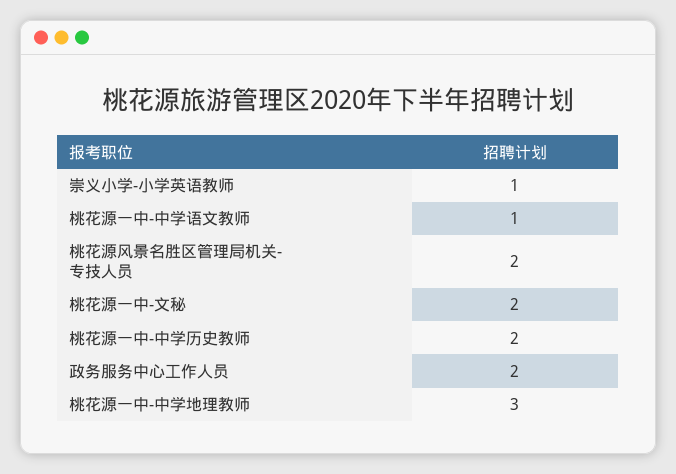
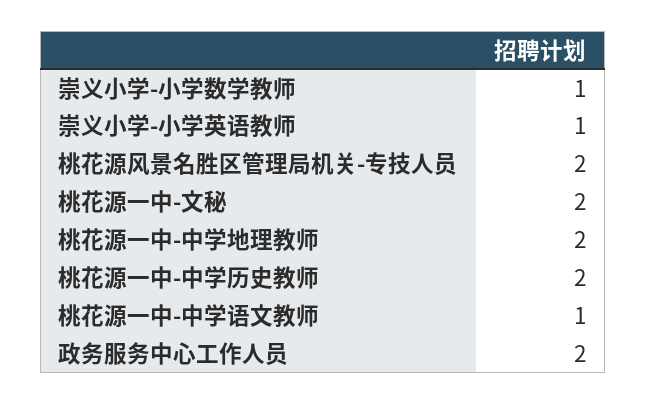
  {
    "崇义小学-小学英语教师": 1,
    "桃花源一中-中学语文教师": 1,
    "桃花源风景名胜区管理局机关-专技人员": 2,
    "桃花源一中-文秘": 2,
    "桃花源一中-中学历史教师": 2,
    "政务服务中心工作人员": 2,
-   "桃花源一中-中学地理教师": 3
+   "桃花源一中-中学地理教师": 2,
+   "崇义小学-小学数学教师": 1
  }

